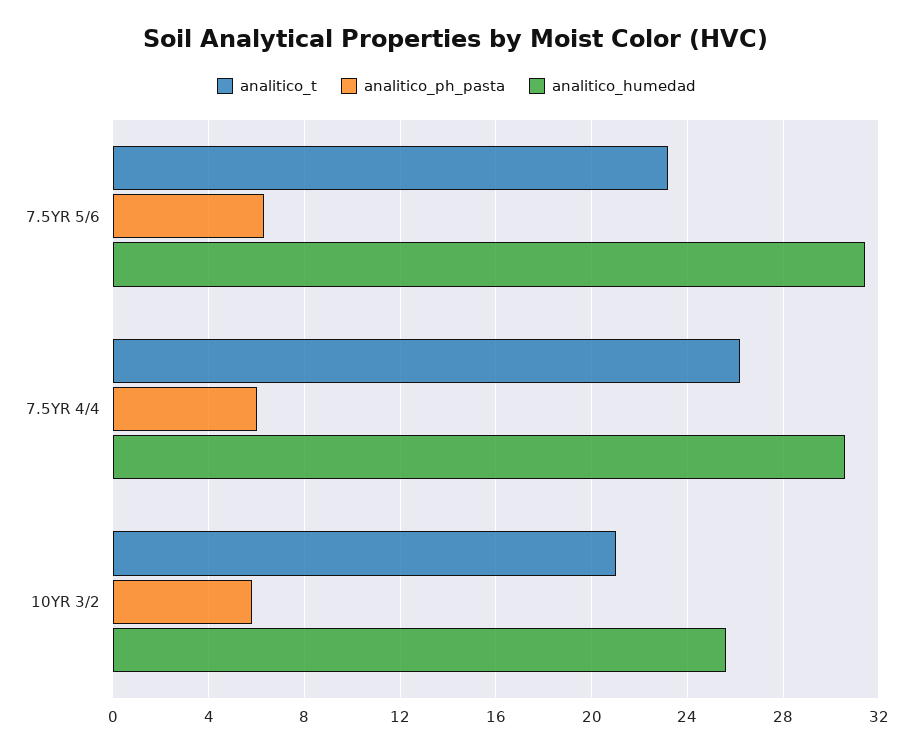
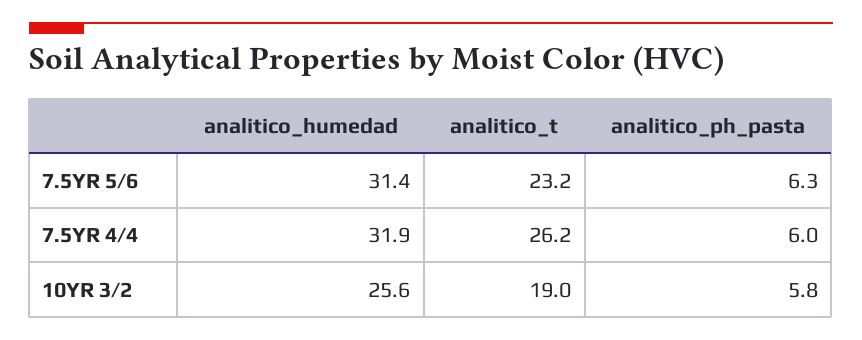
  {
    "analitico_t": {
      "7.5YR 5/6": 23.2,
      "7.5YR 4/4": 26.2,
-     "10YR 3/2": 21
+     "10YR 3/2": 19
    },
    "analitico_ph_pasta": {
      "7.5YR 5/6": 6.3,
      "7.5YR 4/4": 6,
      "10YR 3/2": 5.8
    },
    "analitico_humedad": {
      "7.5YR 5/6": 31.4,
-     "7.5YR 4/4": 30.5,
+     "7.5YR 4/4": 31.9,
      "10YR 3/2": 25.6
    }
  }

